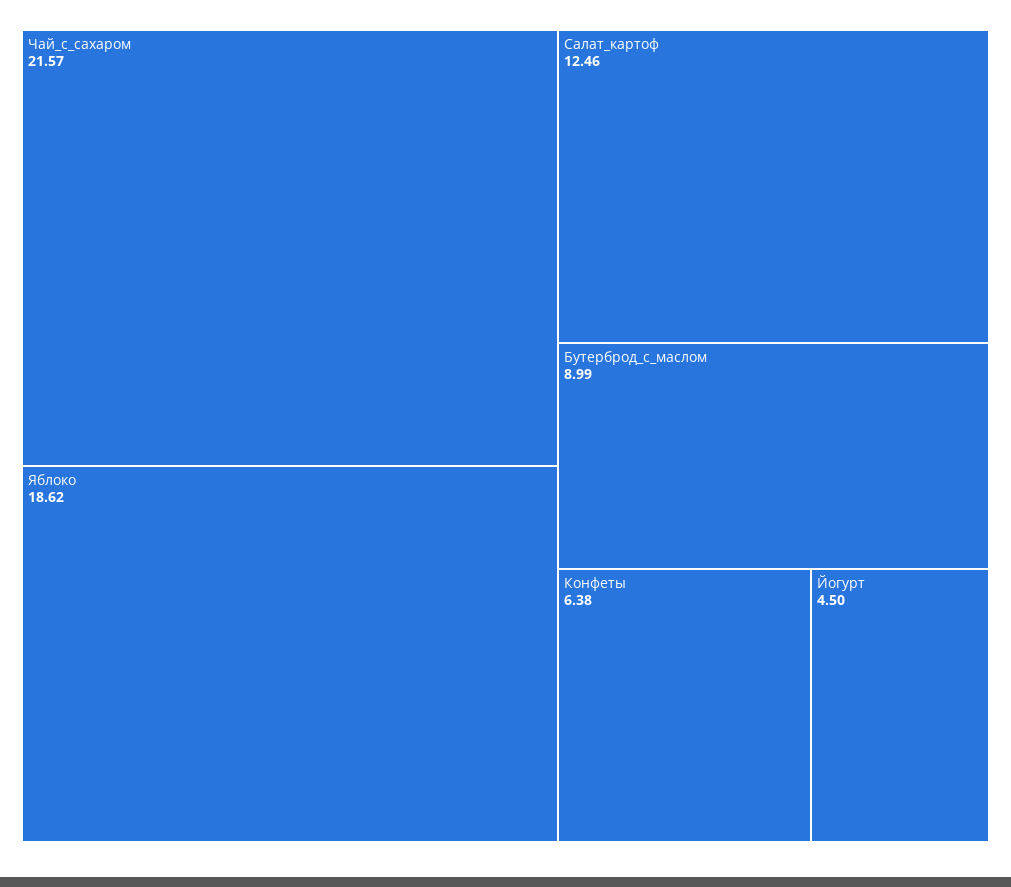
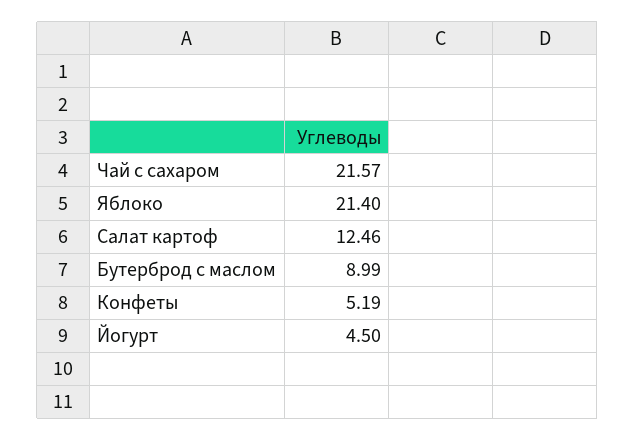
  {
    "Чай_с_сахаром": 21.57,
-   "Яблоко": 18.62,
+   "Яблоко": 21.4,
    "Салат_картоф": 12.46,
    "Бутерброд_с_маслом": 8.99,
-   "Конфеты": 6.38,
+   "Конфеты": 5.19,
    "Йогурт": 4.5
  }

